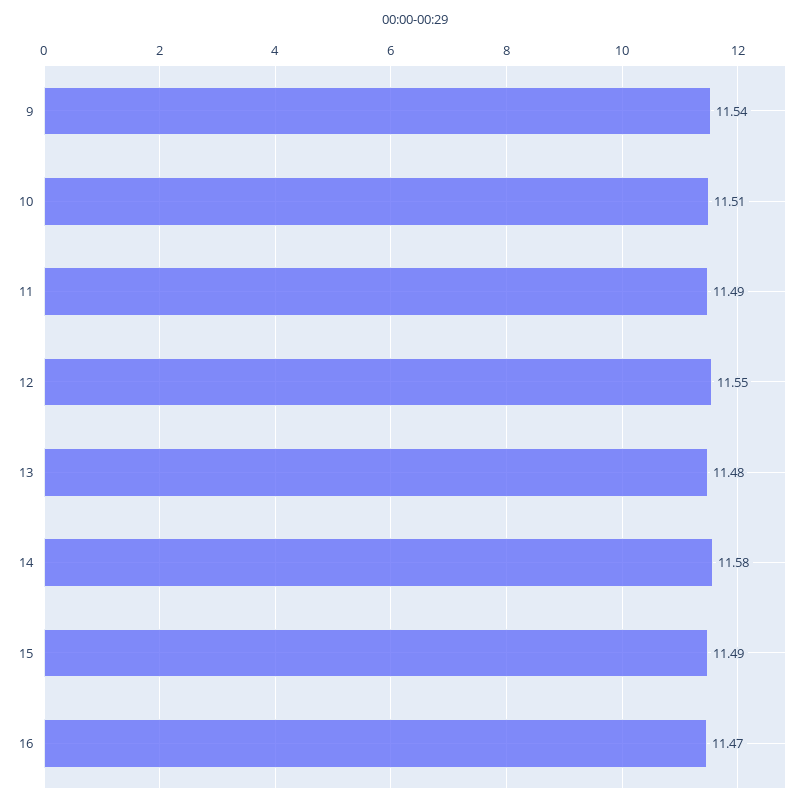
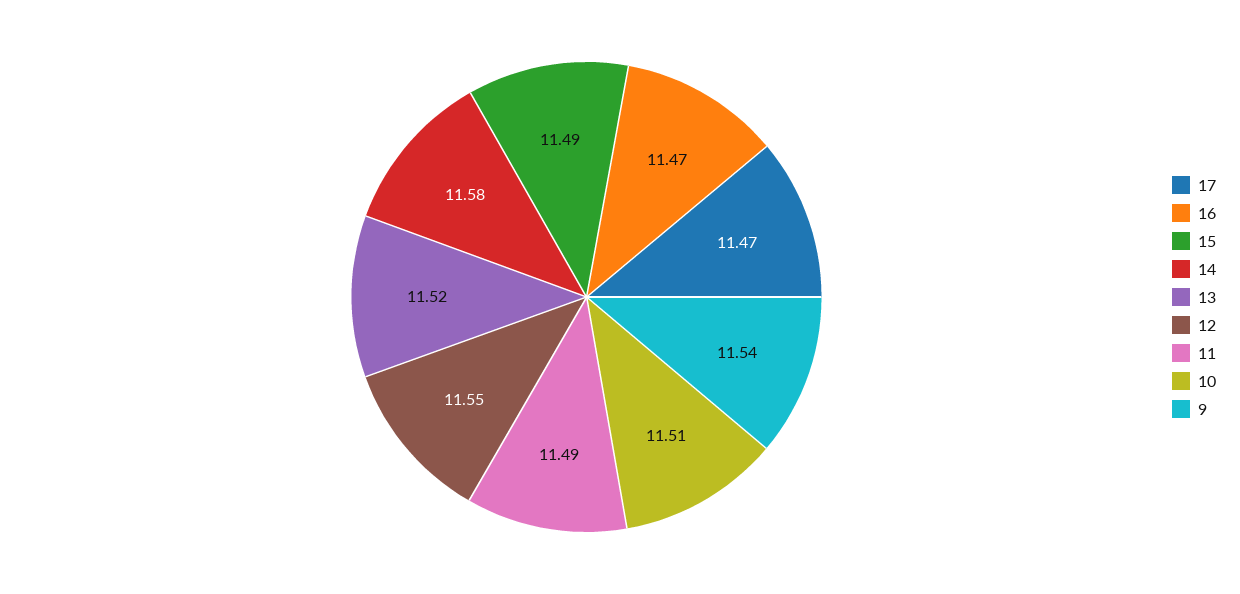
  {
    "9": 11.54,
    "10": 11.51,
    "11": 11.49,
    "12": 11.55,
-   "13": 11.48,
+   "13": 11.52,
    "14": 11.58,
    "15": 11.49,
-   "16": 11.47
+   "16": 11.47,
+   "17": 11.47
  }

